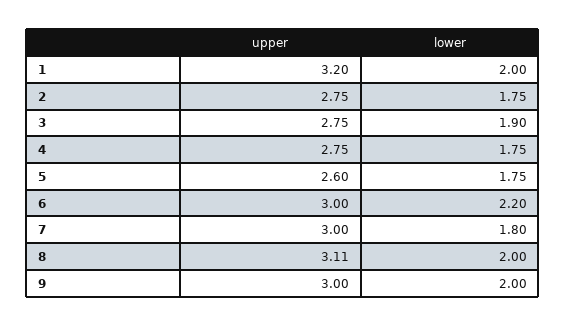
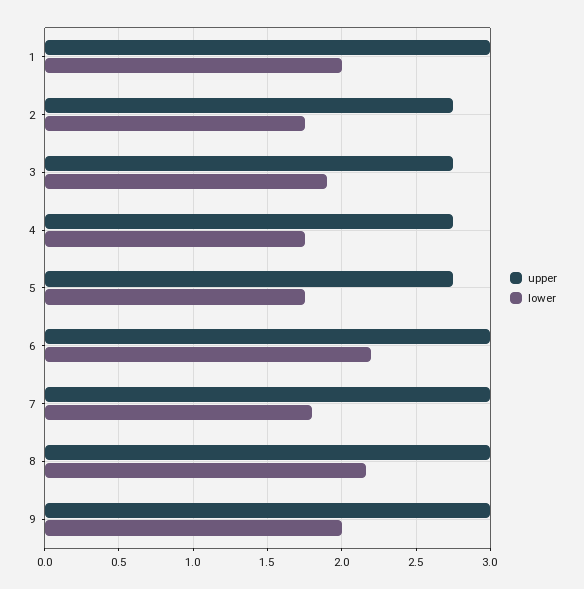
  {
    "upper": {
-     "1": 3.2,
+     "1": 3,
      "2": 2.75,
      "3": 2.75,
      "4": 2.75,
-     "5": 2.6,
+     "5": 2.75,
      "6": 3,
      "7": 3,
-     "8": 3.11,
+     "8": 3,
      "9": 3
    },
    "lower": {
      "1": 2,
      "2": 1.75,
      "3": 1.9,
      "4": 1.75,
      "5": 1.75,
      "6": 2.2,
      "7": 1.8,
-     "8": 2,
+     "8": 2.15,
      "9": 2
    }
  }

